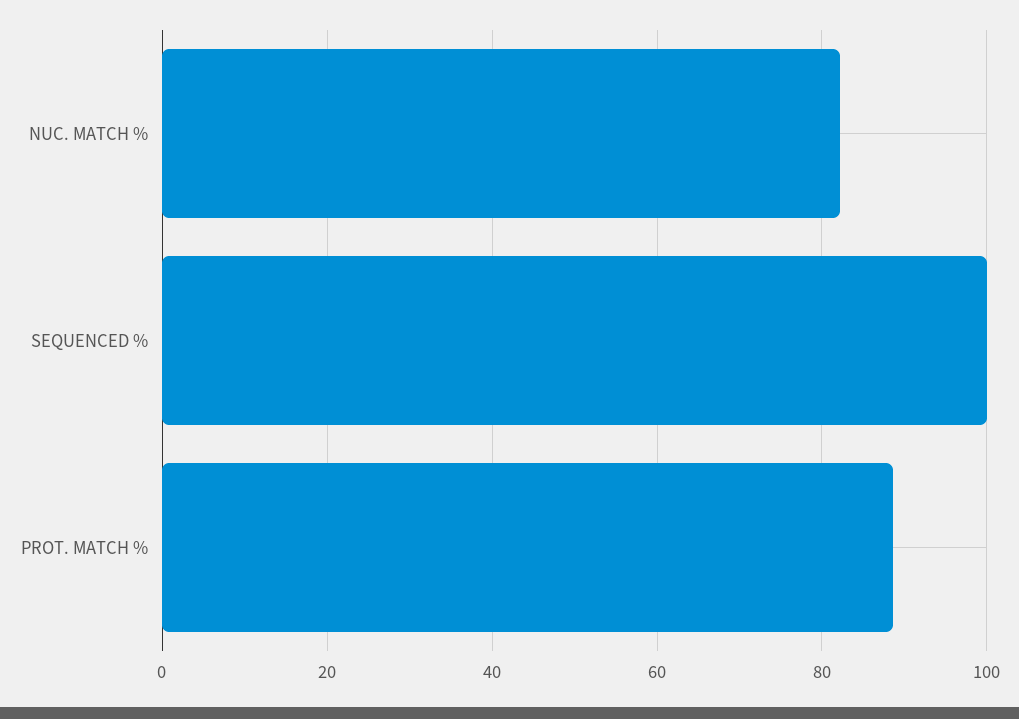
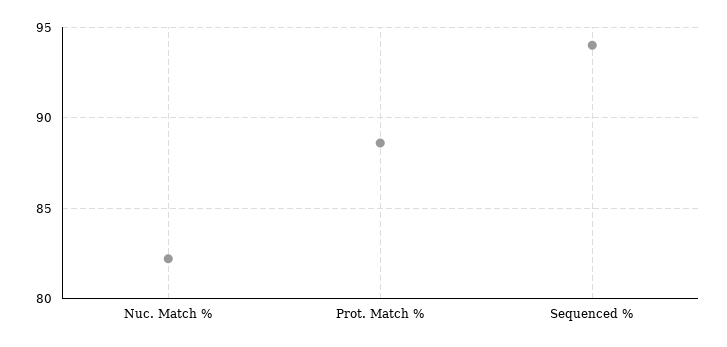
  {
    "NUC. MATCH %": 82,
-   "SEQUENCED %": 100,
+   "SEQUENCED %": 94,
    "PROT. MATCH %": 88.5
  }

